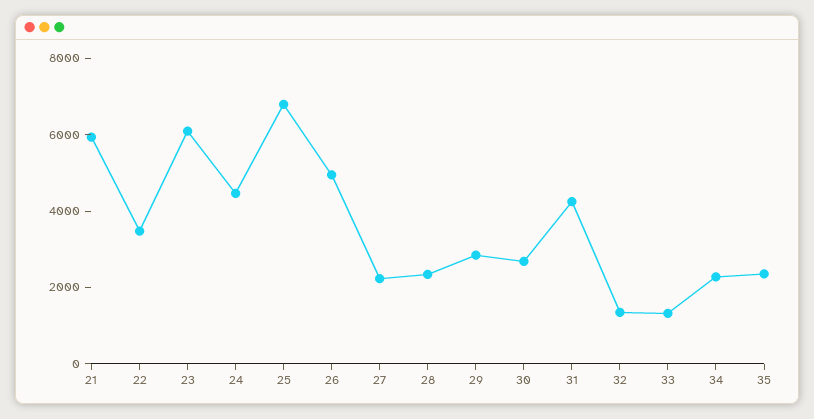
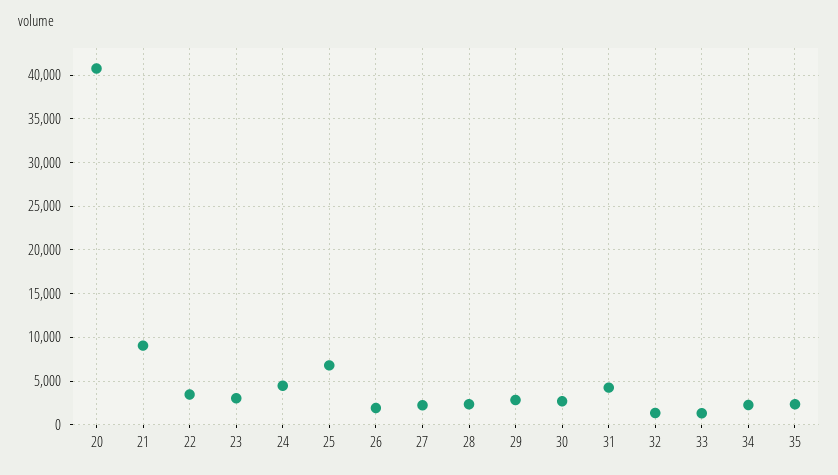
  {
-   "21": 6000,
+   "21": 9000,
    "22": 3500,
-   "23": 6000,
+   "23": 3000,
    "24": 4500,
    "25": 7000,
-   "26": 5000,
+   "26": 2000,
    "27": 2000,
    "28": 2500,
    "29": 3000,
    "30": 2500,
    "31": 4000,
    "32": 1500,
    "33": 1500,
    "34": 2500,
-   "35": 2500
+   "35": 2500,
+   "20": 41000
  }

